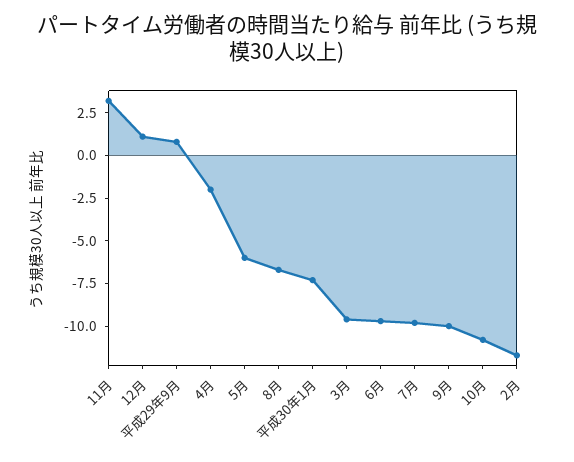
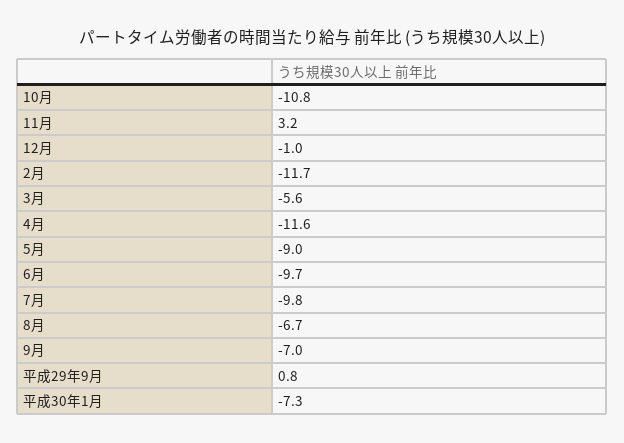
  {
    "11月": 3.2,
-   "12月": 1,
+   "12月": -1,
    "平成29年9月": 0.8,
-   "4月": -2,
+   "4月": -11.6,
-   "5月": -6,
+   "5月": -9,
    "8月": -6.7,
    "平成30年1月": -7.3,
-   "3月": -9.5,
+   "3月": -5.6,
    "6月": -9.7,
    "7月": -9.8,
-   "9月": -10,
+   "9月": -7,
    "10月": -10.8,
    "2月": -11.7
  }

